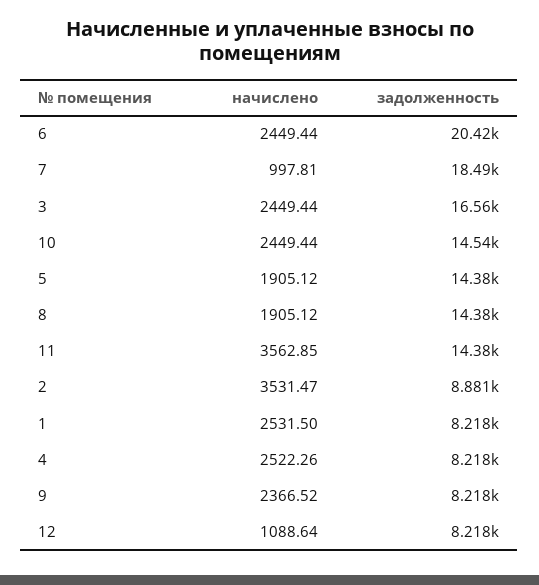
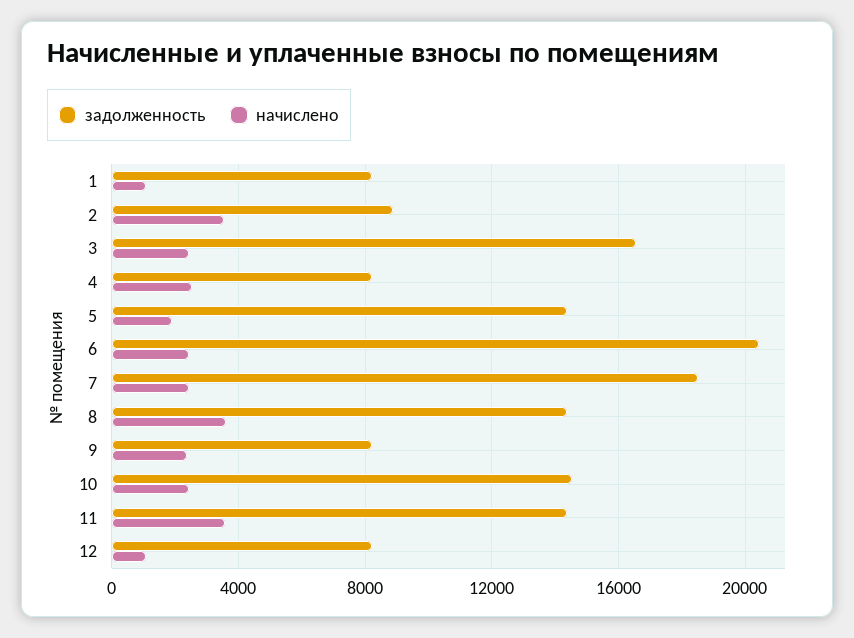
  {
    "начислено": {
      "6": 2449.44,
-     "7": 997.81,
+     "7": 2500,
      "3": 2449.44,
      "10": 2449.44,
      "5": 1905.12,
-     "8": 1905.12,
+     "8": 3500,
      "11": 3562.85,
      "2": 3531.47,
-     "1": 2531.5,
+     "1": 1000,
      "4": 2522.26,
      "9": 2366.52,
      "12": 1088.64
    },
    "задолженность": {
      "6": 20420,
      "7": 18490,
      "3": 16560,
      "10": 14540,
      "5": 14380,
      "8": 14380,
      "11": 14380,
      "2": 8881,
      "1": 8218,
      "4": 8218,
      "9": 8218,
      "12": 8218
    }
  }

